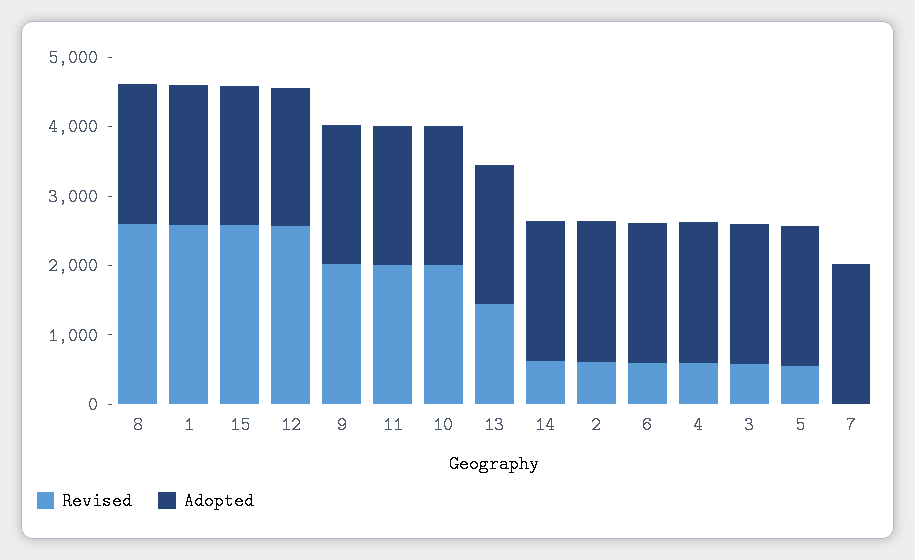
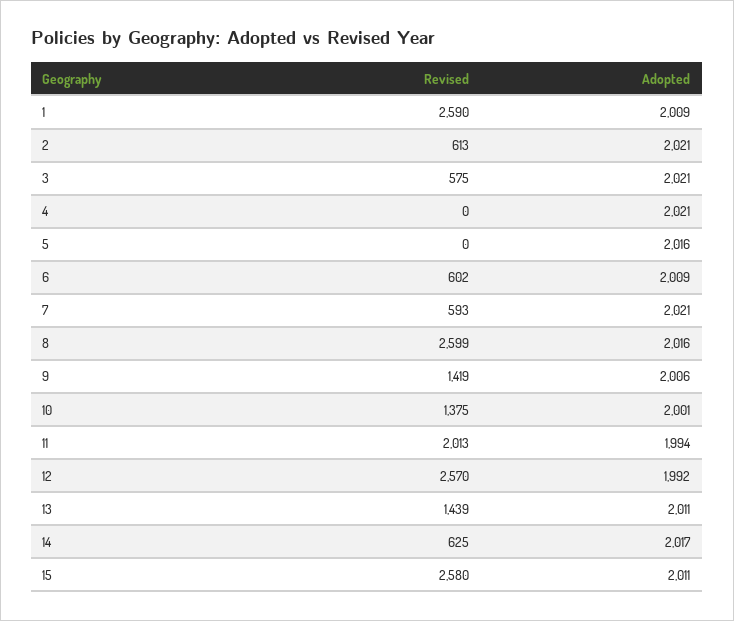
  {
    "Revised": {
      "8": 2599,
      "1": 2590,
      "15": 2580,
      "12": 2570,
-     "9": 2000,
+     "9": 1419,
      "11": 2013,
-     "10": 2000,
+     "10": 1375,
      "13": 1439,
      "14": 625,
      "2": 613,
      "6": 602,
-     "4": 600,
+     "4": 0,
      "3": 575,
-     "5": 600,
+     "5": 0,
-     "7": 0
+     "7": 593
    },
    "Adopted": {
      "8": 2016,
      "1": 2009,
      "15": 2011,
      "12": 1992,
      "9": 2006,
      "11": 1994,
      "10": 2001,
      "13": 2011,
      "14": 2017,
      "2": 2021,
      "6": 2009,
      "4": 2021,
      "3": 2021,
      "5": 2016,
      "7": 2021
    }
  }

